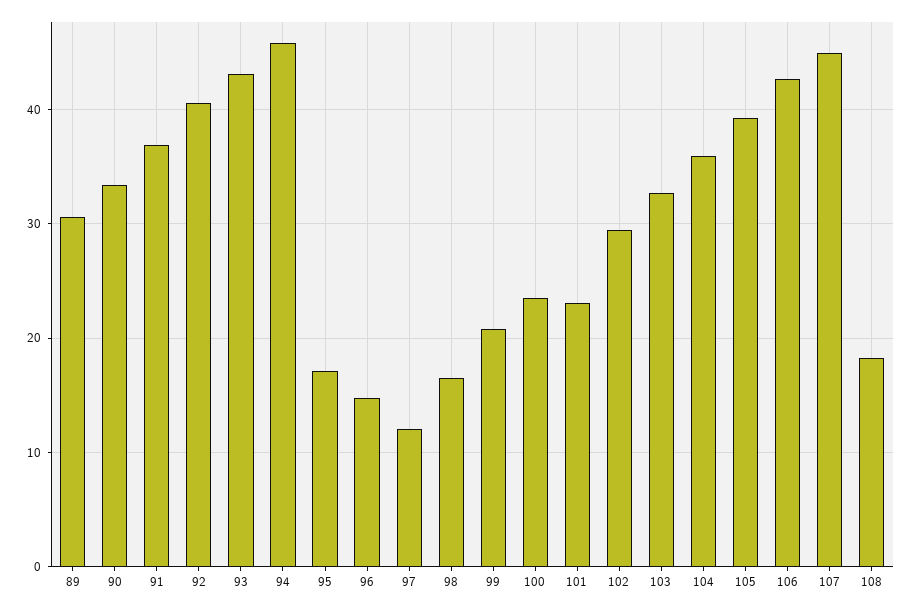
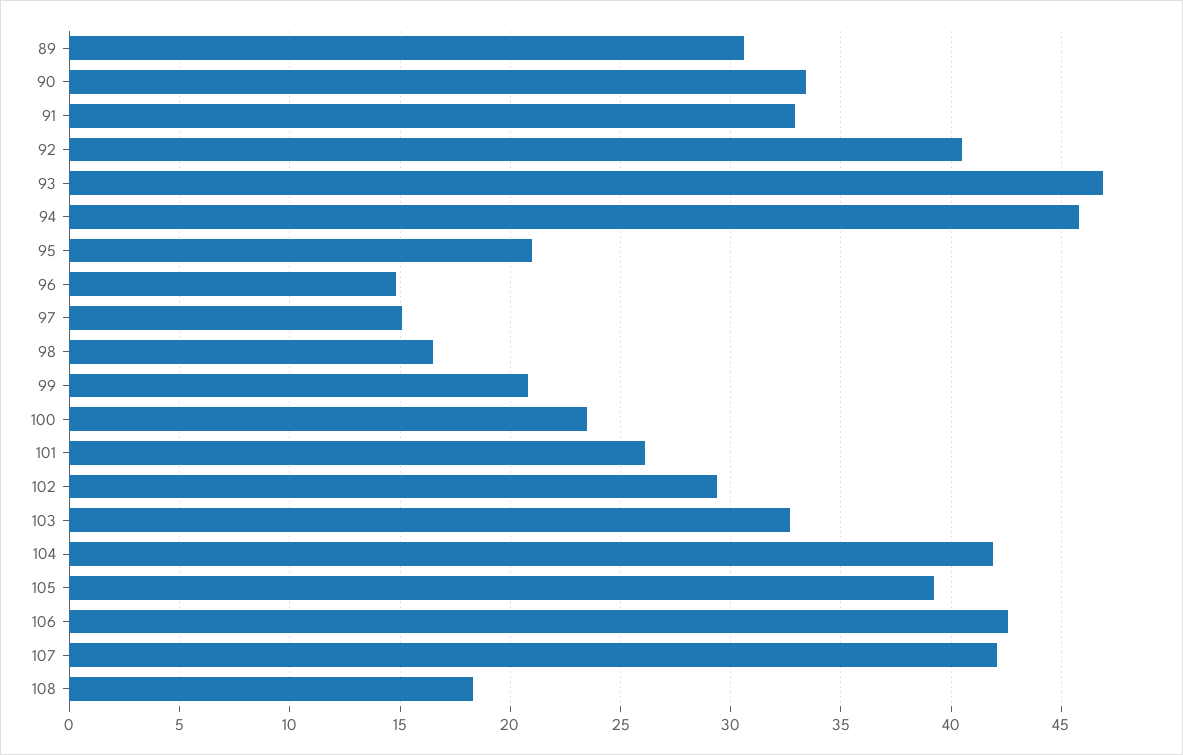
  {
    "89": 30.5,
    "90": 33.5,
-   "91": 37,
+   "91": 33,
    "92": 40.5,
-   "93": 43,
+   "93": 47,
    "94": 46,
-   "95": 17,
+   "95": 21,
    "96": 15,
-   "97": 12,
+   "97": 15,
    "98": 16.5,
    "99": 21,
    "100": 23.5,
-   "101": 23,
+   "101": 26,
    "102": 29.5,
    "103": 32.5,
-   "104": 36,
+   "104": 42,
    "105": 39,
    "106": 42.5,
-   "107": 45,
+   "107": 42,
    "108": 18.5
  }

